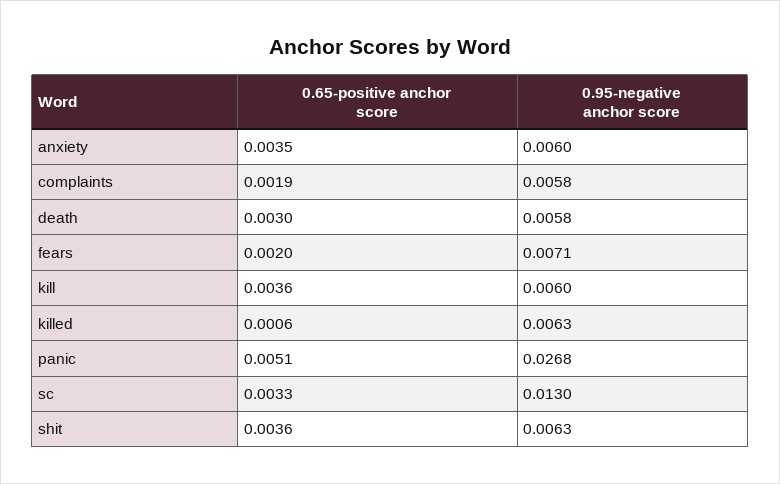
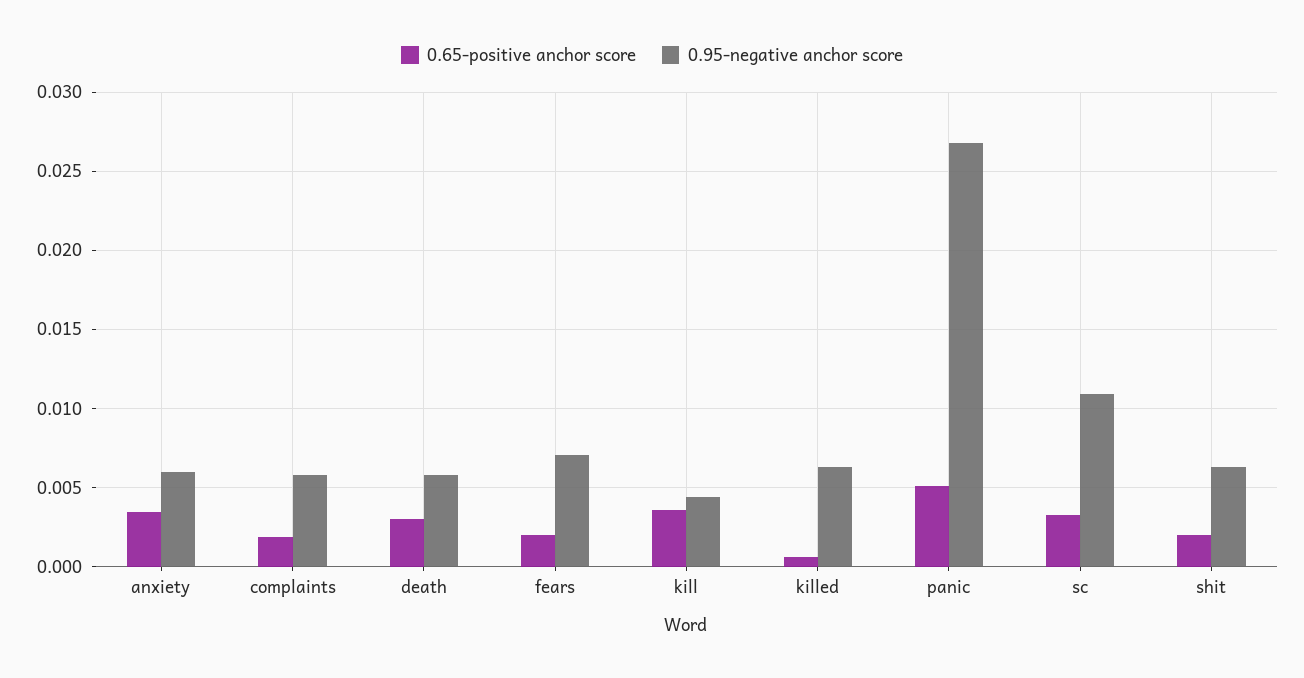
  {
    "0.65-positive anchor score": {
      "anxiety": 0.0035,
      "complaints": 0.0019,
      "death": 0.003,
      "fears": 0.002,
      "kill": 0.0036,
      "killed": 0.0006,
      "panic": 0.0051,
      "sc": 0.0033,
-     "shit": 0.0036
+     "shit": 0.002
    },
    "0.95-negative anchor score": {
      "anxiety": 0.006,
      "complaints": 0.0058,
      "death": 0.0058,
      "fears": 0.0071,
-     "kill": 0.006,
+     "kill": 0.0045,
      "killed": 0.0063,
      "panic": 0.0268,
-     "sc": 0.013,
+     "sc": 0.011,
      "shit": 0.0063
    }
  }

